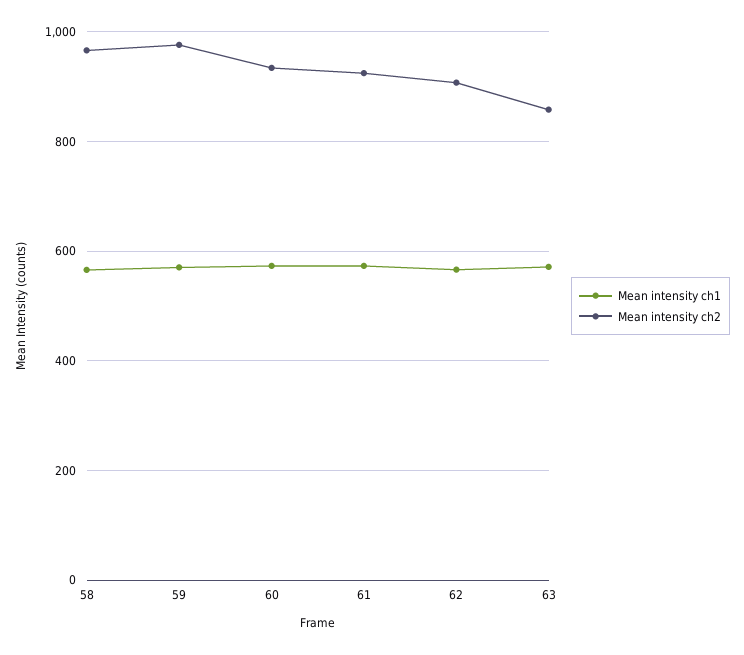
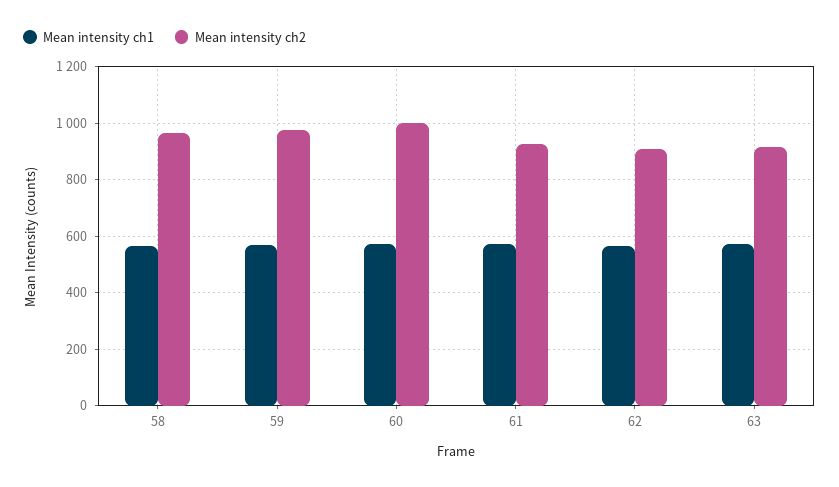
  {
    "Mean intensity ch1": {
      "58": 560,
      "59": 580,
      "60": 580,
      "61": 580,
      "62": 560,
      "63": 580
    },
    "Mean intensity ch2": {
      "58": 960,
      "59": 980,
-     "60": 940,
+     "60": 1000,
      "61": 920,
      "62": 900,
-     "63": 860
+     "63": 925
    }
  }

